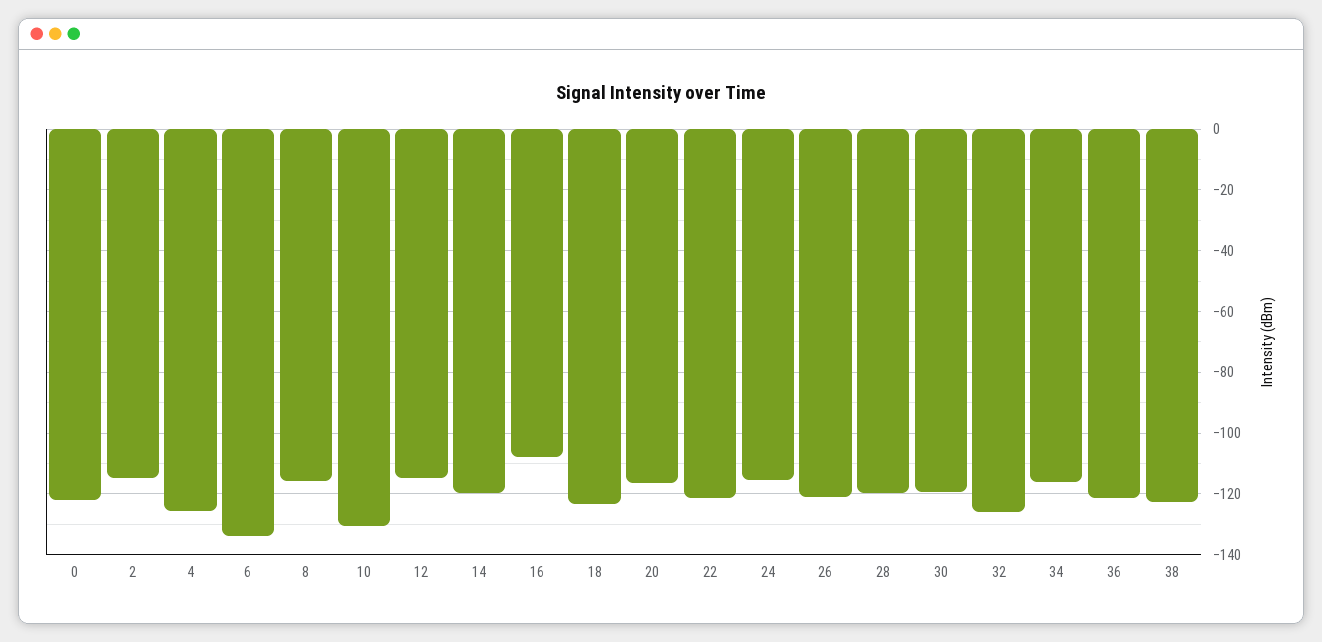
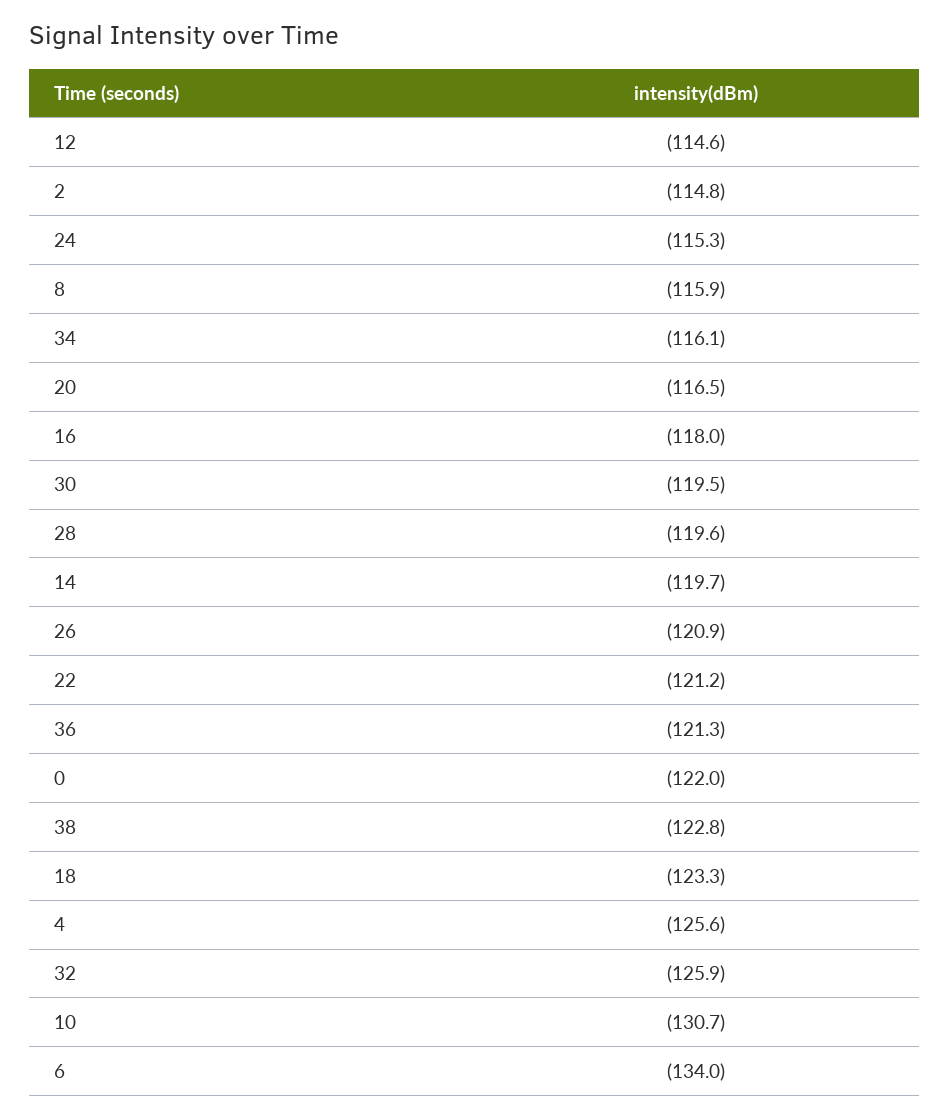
  {
    "0": -122,
    "2": -114.8,
    "4": -125.6,
    "6": -134,
    "8": -115.9,
    "10": -130.7,
    "12": -114.6,
    "14": -119.7,
-   "16": -108,
+   "16": -118,
    "18": -123.3,
    "20": -116.5,
    "22": -121.2,
    "24": -115.3,
    "26": -120.9,
    "28": -119.6,
    "30": -119.5,
    "32": -125.9,
    "34": -116.1,
    "36": -121.3,
    "38": -122.8
  }

